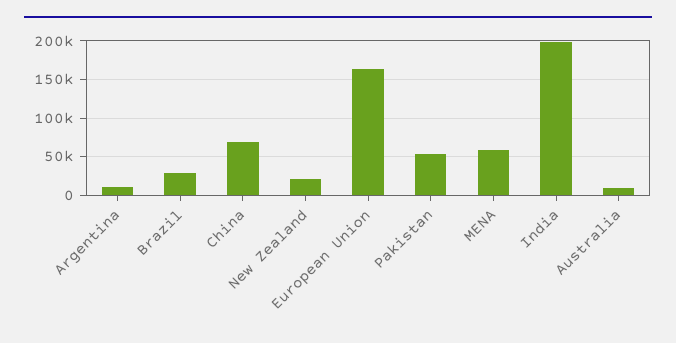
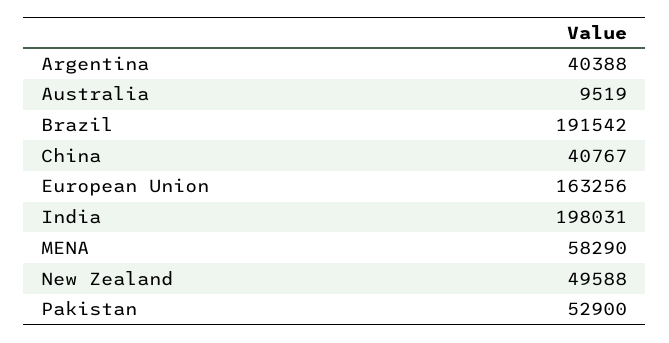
  {
-   "Argentina": 10000,
+   "Argentina": 40388,
-   "Brazil": 30000,
+   "Brazil": 191542,
-   "China": 70000,
+   "China": 40767,
-   "New Zealand": 20000,
+   "New Zealand": 49588,
    "European Union": 163256,
    "Pakistan": 52900,
    "MENA": 58290,
    "India": 198031,
    "Australia": 9519
  }

